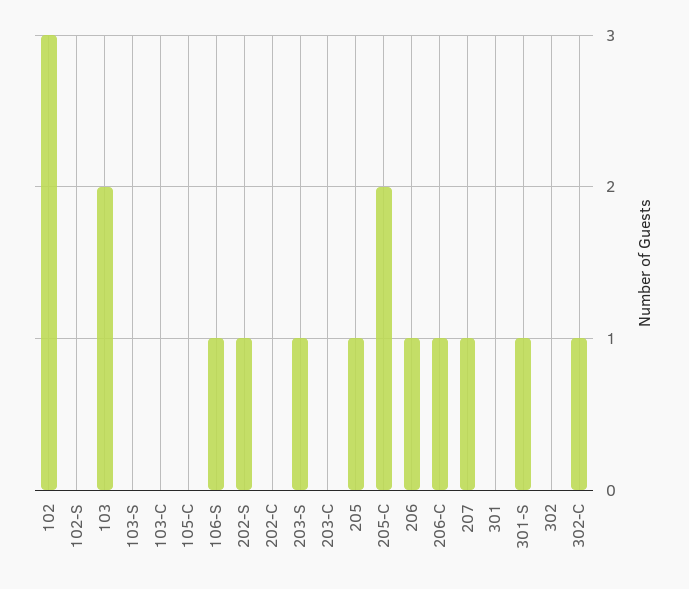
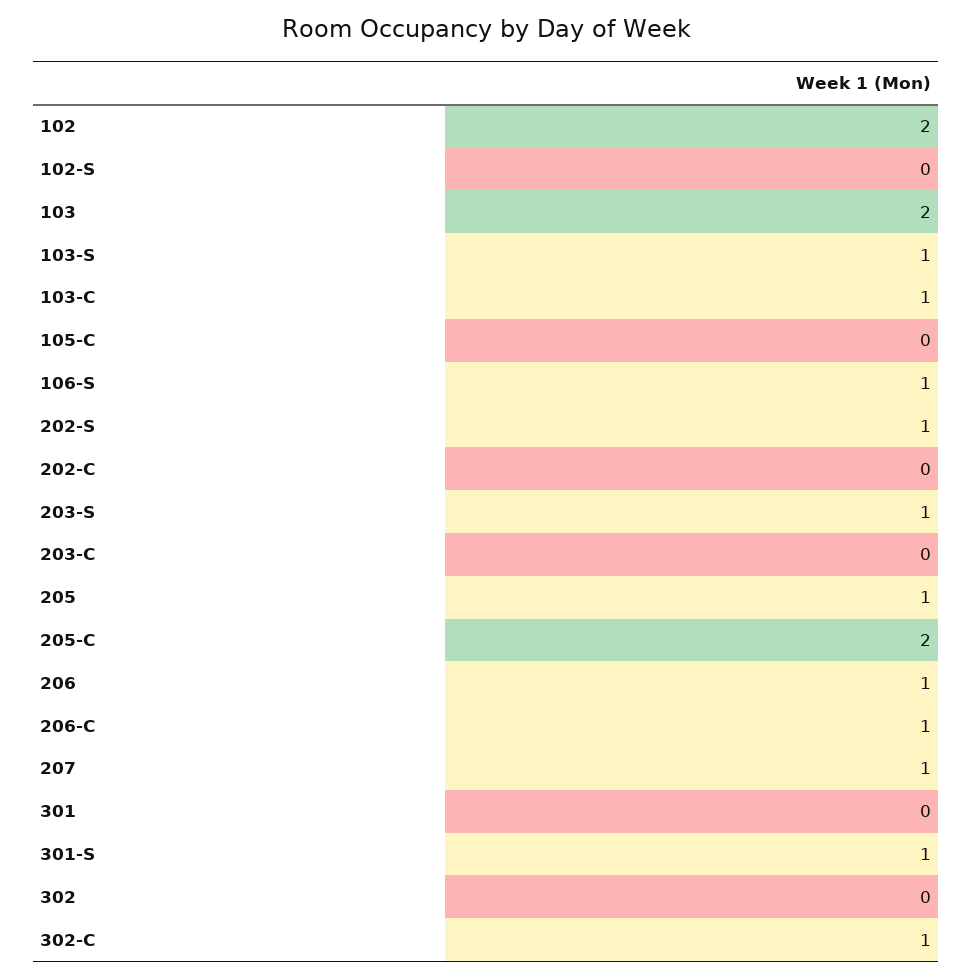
  {
-   "102": 3,
+   "102": 2,
    "102-S": 0,
    "103": 2,
-   "103-S": 0,
+   "103-S": 1,
-   "103-C": 0,
+   "103-C": 1,
    "105-C": 0,
    "106-S": 1,
    "202-S": 1,
    "202-C": 0,
    "203-S": 1,
    "203-C": 0,
    "205": 1,
    "205-C": 2,
    "206": 1,
    "206-C": 1,
    "207": 1,
    "301": 0,
    "301-S": 1,
    "302": 0,
    "302-C": 1
  }

